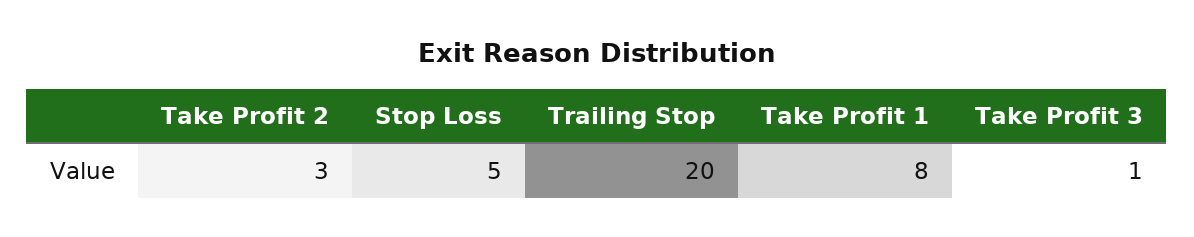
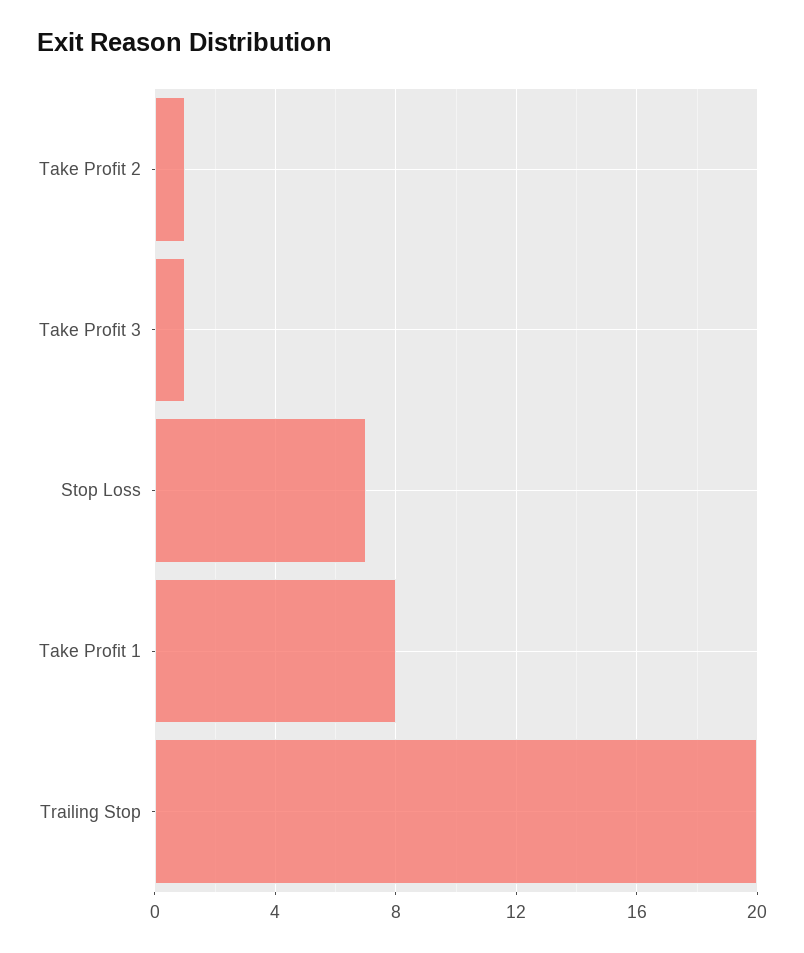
  {
-   "Take Profit 2": 3,
+   "Take Profit 2": 1,
-   "Stop Loss": 5,
+   "Stop Loss": 7,
    "Trailing Stop": 20,
    "Take Profit 1": 8,
    "Take Profit 3": 1
  }

